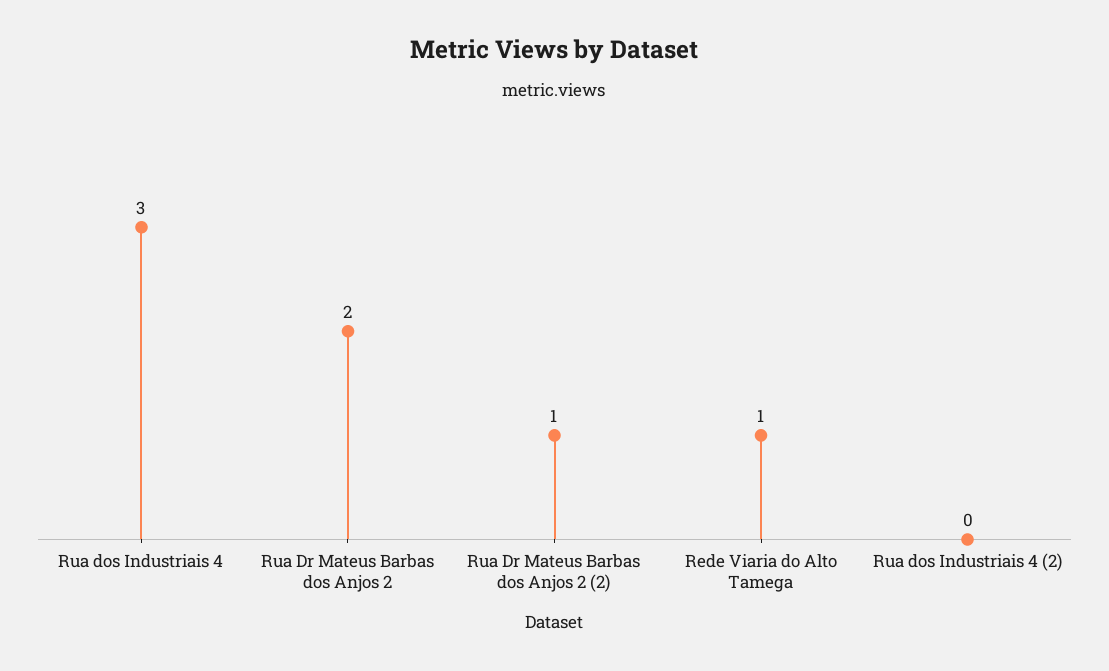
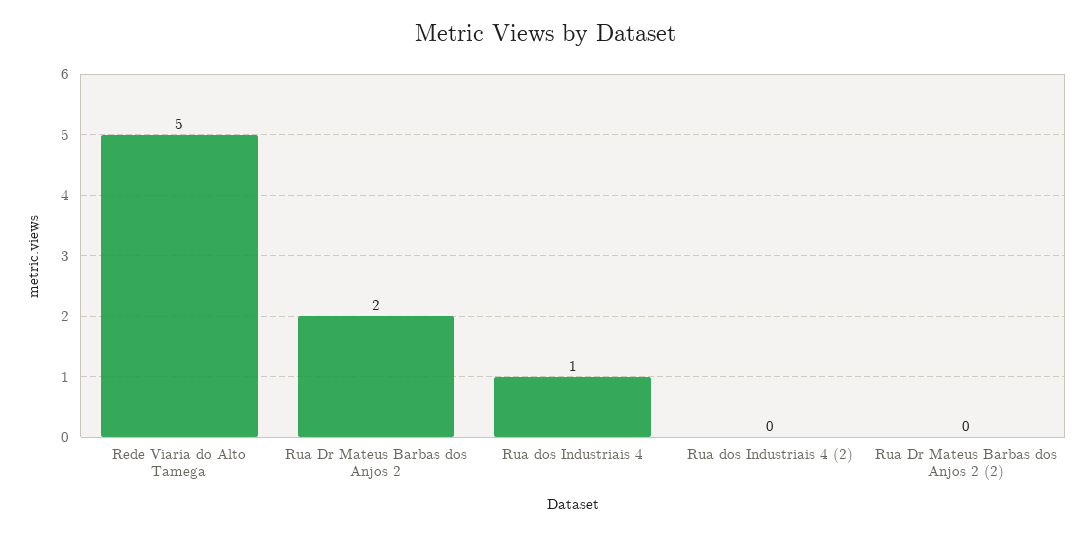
  {
-   "Rua dos Industriais 4": 3,
+   "Rua dos Industriais 4": 1,
    "Rua Dr Mateus Barbas dos Anjos 2": 2,
-   "Rua Dr Mateus Barbas dos Anjos 2 (2)": 1,
+   "Rua Dr Mateus Barbas dos Anjos 2 (2)": 0,
-   "Rede Viaria do Alto Tamega": 1,
+   "Rede Viaria do Alto Tamega": 5,
    "Rua dos Industriais 4 (2)": 0
  }

